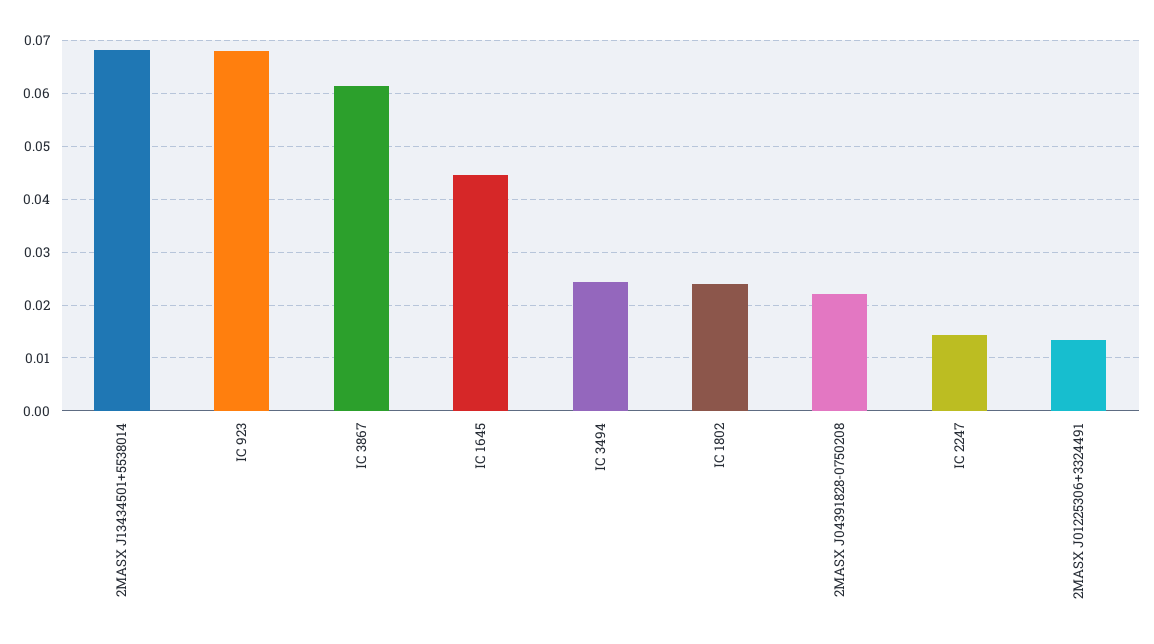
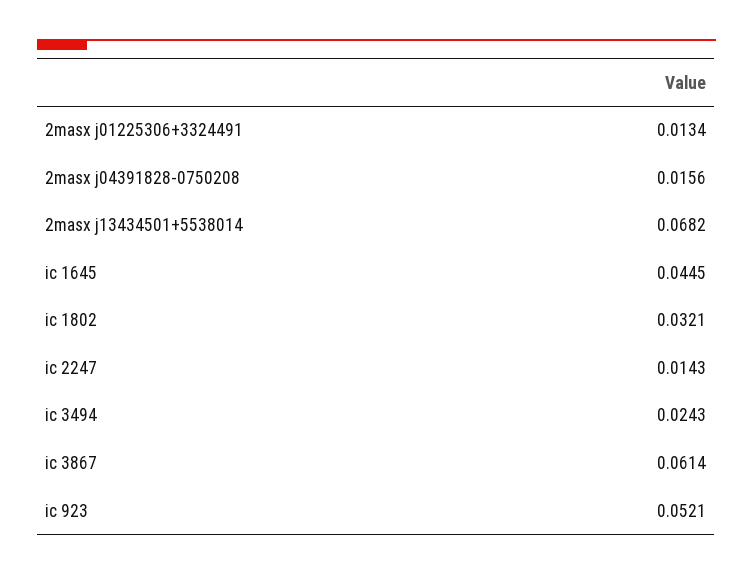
  {
    "2MASX J13434501+5538014": 0.0682,
-   "IC 923": 0.068,
+   "IC 923": 0.0521,
    "IC 3867": 0.0614,
    "IC 1645": 0.0445,
    "IC 3494": 0.0243,
-   "IC 1802": 0.024,
+   "IC 1802": 0.0321,
-   "2MASX J04391828-0750208": 0.022,
+   "2MASX J04391828-0750208": 0.0156,
    "IC 2247": 0.0143,
    "2MASX J01225306+3324491": 0.0134
  }

